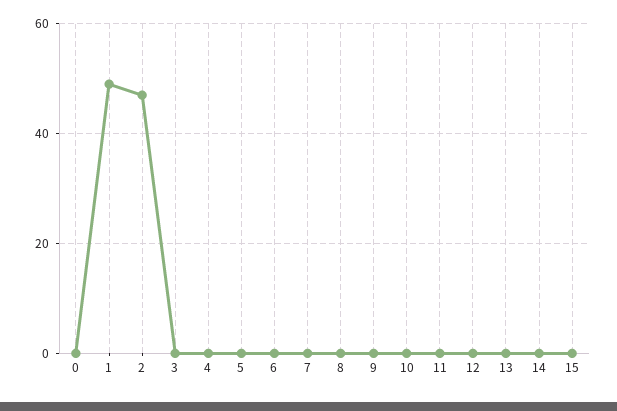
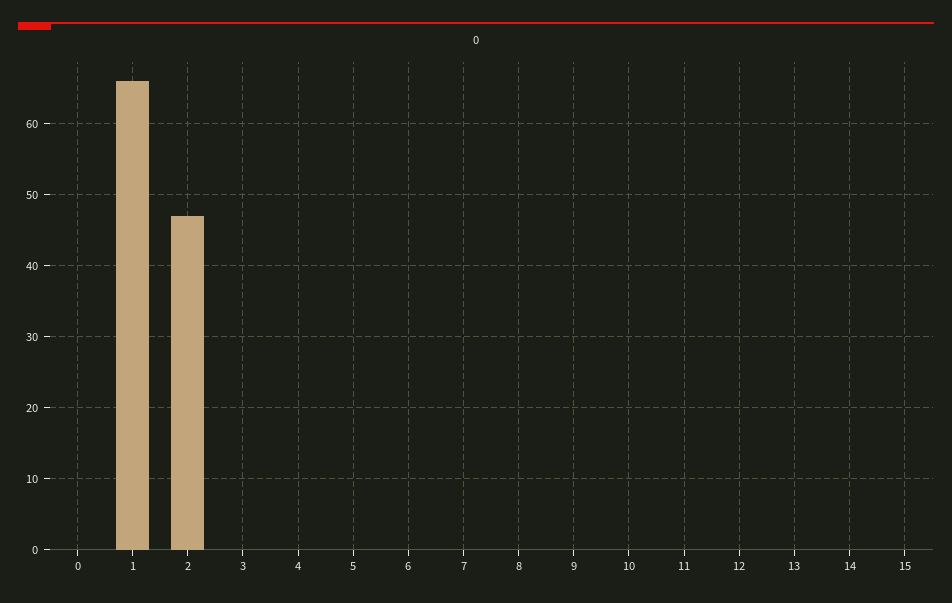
  {
    "0": 0,
-   "1": 50,
+   "1": 66,
    "2": 47,
    "3": 0,
    "4": 0,
    "5": 0,
    "6": 0,
    "7": 0,
    "8": 0,
    "9": 0,
    "10": 0,
    "11": 0,
    "12": 0,
    "13": 0,
    "14": 0,
    "15": 0
  }

